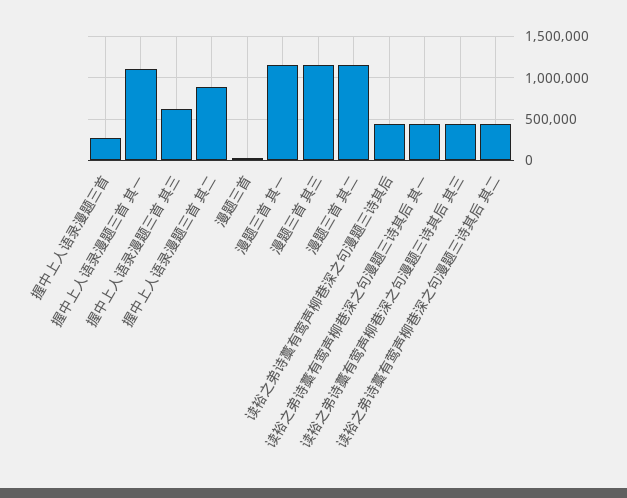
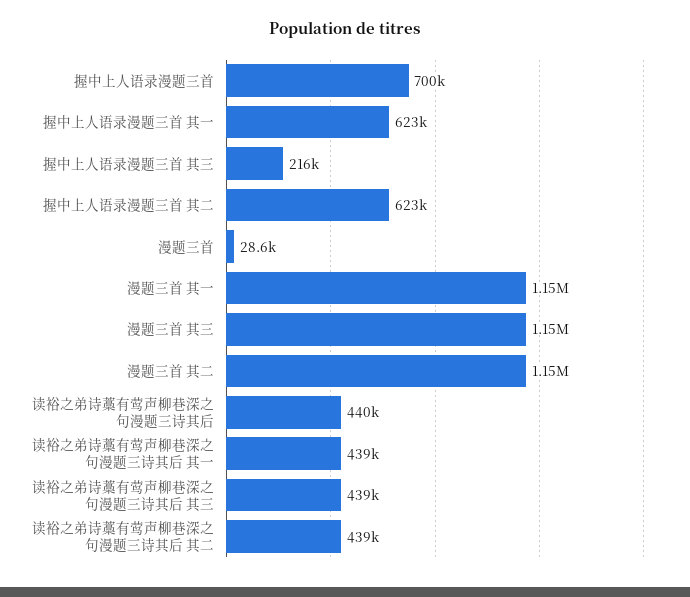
  {
-   "握中上人语录漫题三首": 300000,
+   "握中上人语录漫题三首": 700000,
-   "握中上人语录漫题三首 其一": 1100000,
+   "握中上人语录漫题三首 其一": 623000,
-   "握中上人语录漫题三首 其三": 600000,
+   "握中上人语录漫题三首 其三": 216000,
-   "握中上人语录漫题三首 其二": 900000,
+   "握中上人语录漫题三首 其二": 623000,
    "漫题三首": 28600,
    "漫题三首 其一": 1150000,
    "漫题三首 其三": 1150000,
    "漫题三首 其二": 1150000,
    "读裕之弟诗藁有莺声柳巷深之句漫题三诗其后": 440000,
    "读裕之弟诗藁有莺声柳巷深之句漫题三诗其后 其一": 439000,
    "读裕之弟诗藁有莺声柳巷深之句漫题三诗其后 其三": 439000,
    "读裕之弟诗藁有莺声柳巷深之句漫题三诗其后 其二": 439000
  }

